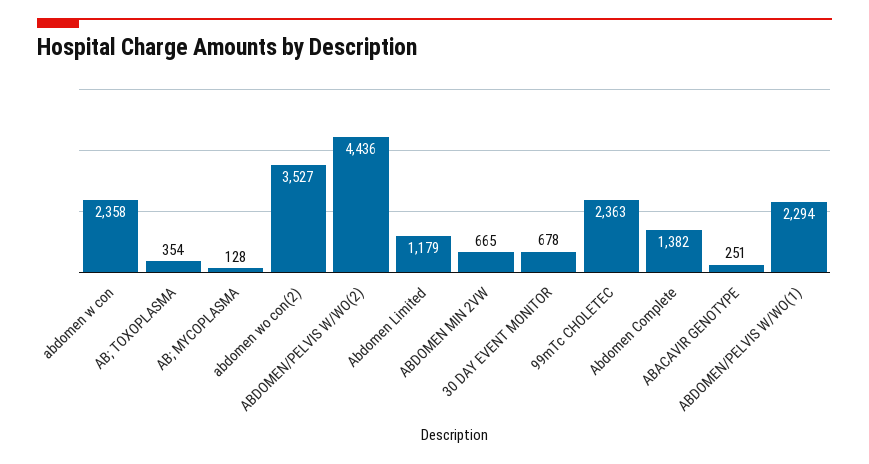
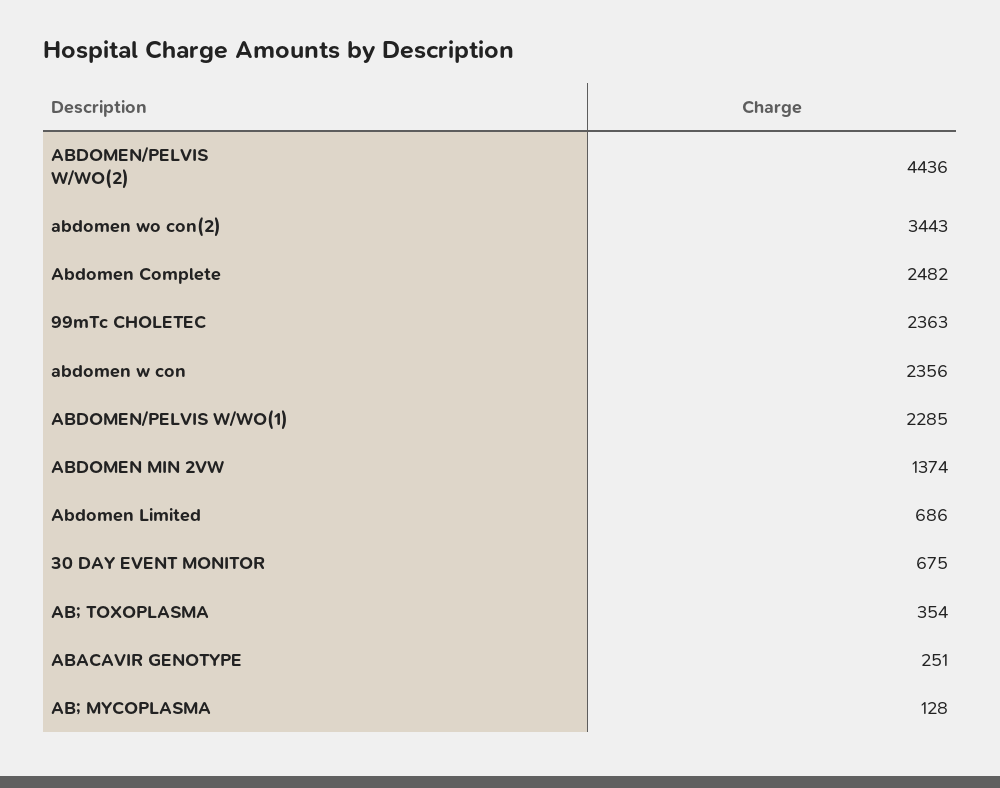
  {
-   "abdomen w con": 2358,
+   "abdomen w con": 2356,
    "AB; TOXOPLASMA": 354,
    "AB; MYCOPLASMA": 128,
-   "abdomen wo con(2)": 3527,
+   "abdomen wo con(2)": 3443,
    "ABDOMEN/PELVIS W/WO(2)": 4436,
-   "Abdomen Limited": 1179,
+   "Abdomen Limited": 686,
-   "ABDOMEN MIN 2VW": 665,
+   "ABDOMEN MIN 2VW": 1374,
-   "30 DAY EVENT MONITOR": 678,
+   "30 DAY EVENT MONITOR": 675,
    "99mTc CHOLETEC": 2363,
-   "Abdomen Complete": 1382,
+   "Abdomen Complete": 2482,
    "ABACAVIR GENOTYPE": 251,
-   "ABDOMEN/PELVIS W/WO(1)": 2294
+   "ABDOMEN/PELVIS W/WO(1)": 2285
  }

